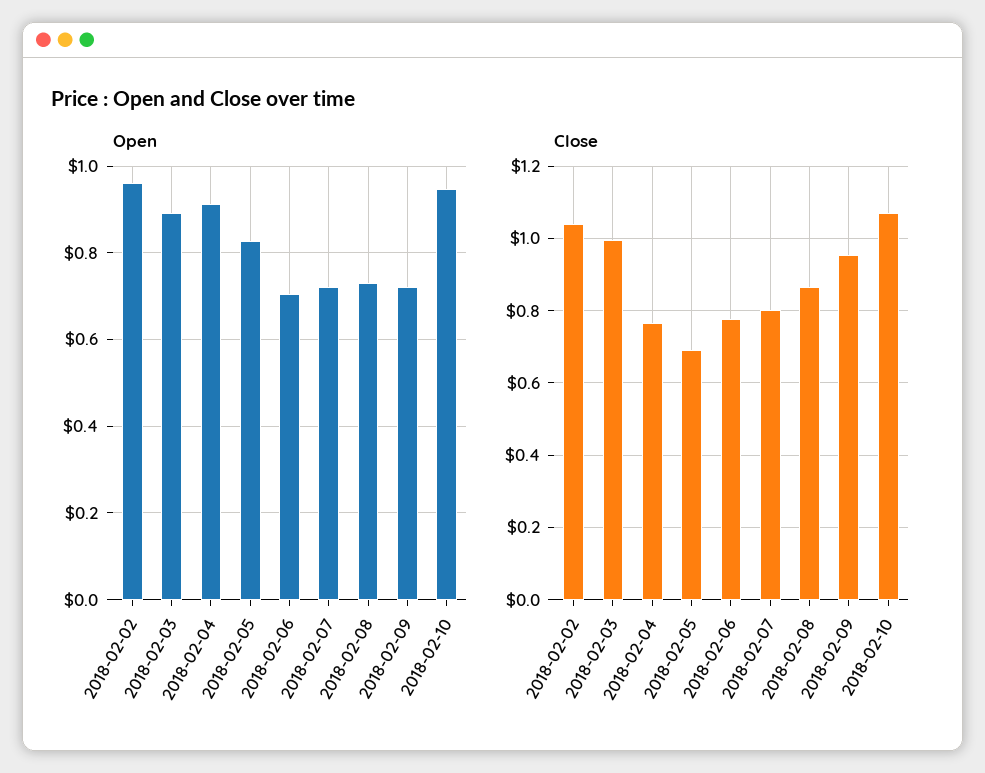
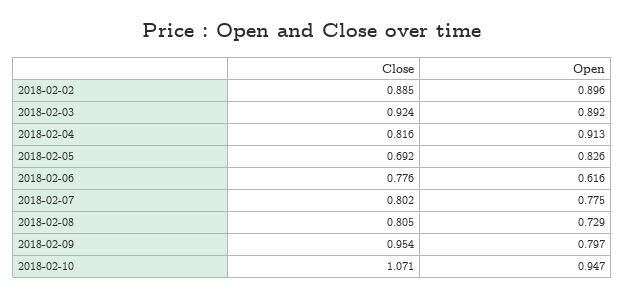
  {
    "Open": {
-     "2018-02-02": 0.96,
+     "2018-02-02": 0.896,
      "2018-02-03": 0.892,
      "2018-02-04": 0.913,
      "2018-02-05": 0.826,
-     "2018-02-06": 0.7,
+     "2018-02-06": 0.616,
-     "2018-02-07": 0.72,
+     "2018-02-07": 0.775,
      "2018-02-08": 0.729,
-     "2018-02-09": 0.72,
+     "2018-02-09": 0.797,
      "2018-02-10": 0.947
    },
    "Close": {
-     "2018-02-02": 1.04,
+     "2018-02-02": 0.885,
-     "2018-02-03": 1,
+     "2018-02-03": 0.924,
-     "2018-02-04": 0.76,
+     "2018-02-04": 0.816,
      "2018-02-05": 0.692,
      "2018-02-06": 0.776,
      "2018-02-07": 0.802,
-     "2018-02-08": 0.86,
+     "2018-02-08": 0.805,
      "2018-02-09": 0.954,
      "2018-02-10": 1.071
    }
  }

